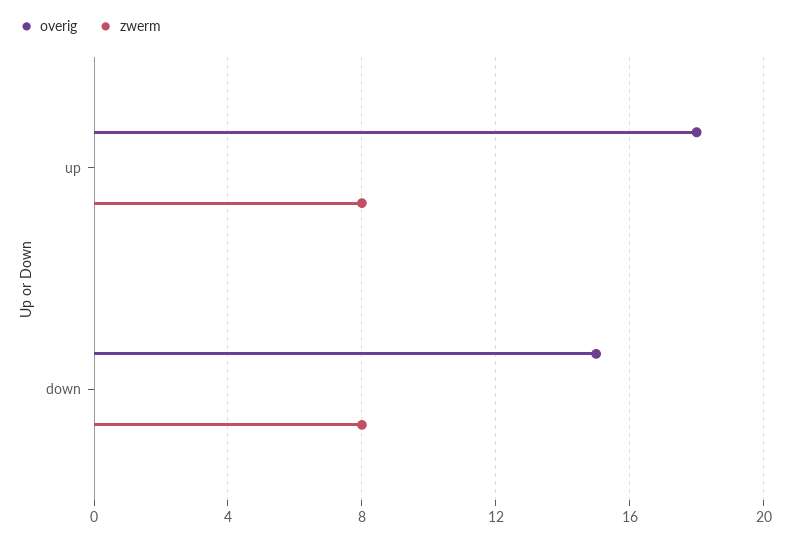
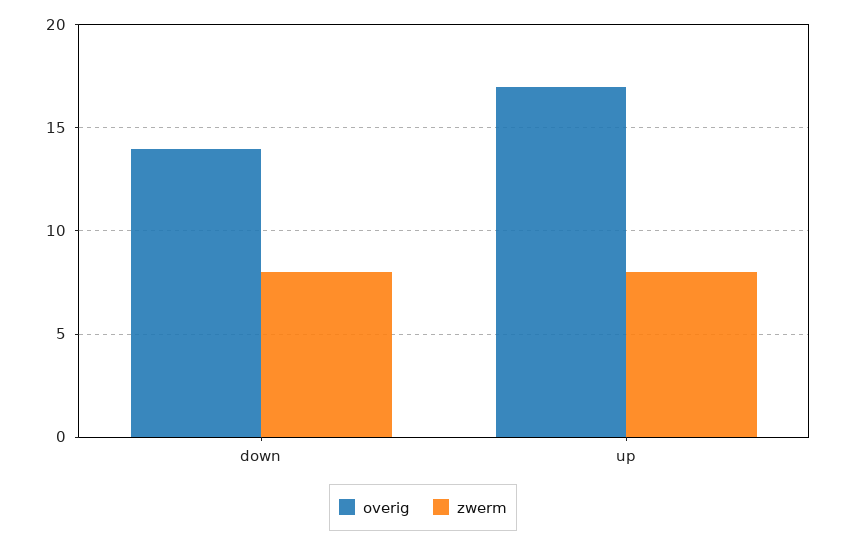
  {
    "overig": {
-     "up": 18,
+     "up": 17,
-     "down": 15
+     "down": 14
    },
    "zwerm": {
      "up": 8,
      "down": 8
    }
  }

